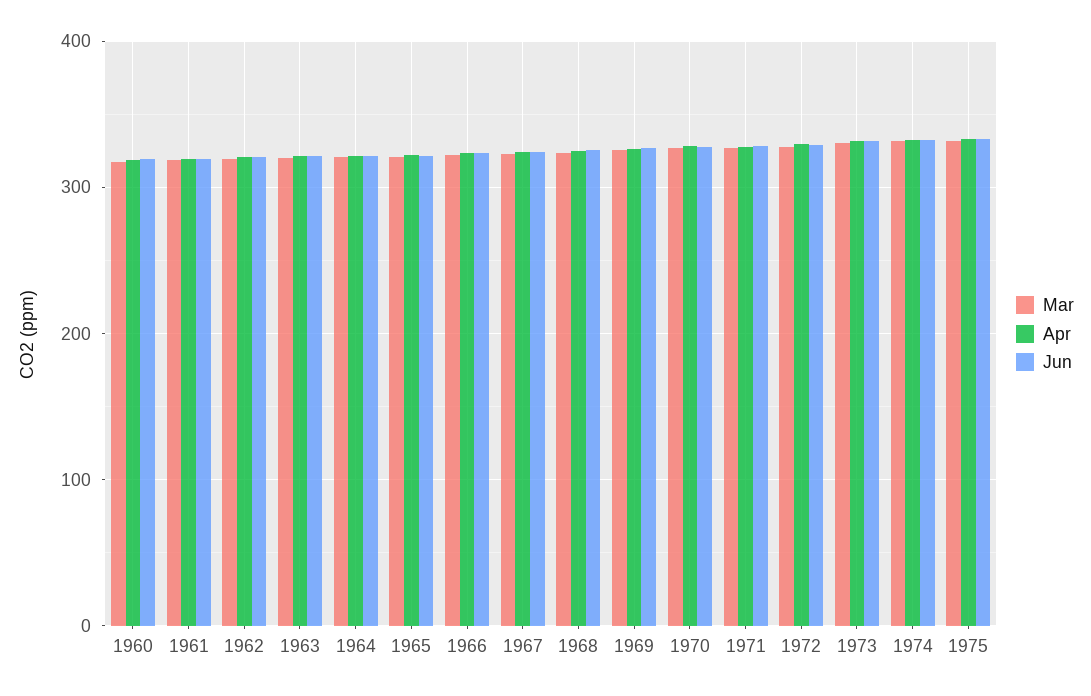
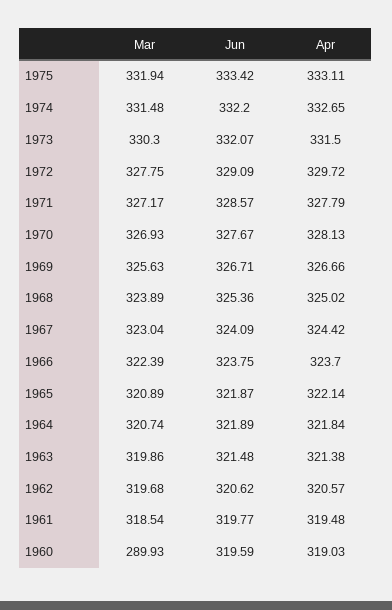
  {
    "Mar": {
-     "1960": 320,
+     "1960": 289.93,
      "1961": 318.54,
      "1962": 319.68,
      "1963": 319.86,
      "1964": 320.74,
      "1965": 320.89,
      "1966": 322.39,
      "1967": 323.04,
      "1968": 323.89,
      "1969": 325.63,
      "1970": 326.93,
      "1971": 327.17,
      "1972": 327.75,
      "1973": 330.3,
      "1974": 331.48,
      "1975": 331.94
    },
    "Apr": {
      "1960": 319.03,
      "1961": 319.48,
      "1962": 320.57,
      "1963": 321.38,
      "1964": 321.84,
      "1965": 322.14,
      "1966": 323.7,
      "1967": 324.42,
      "1968": 325.02,
      "1969": 326.66,
      "1970": 328.13,
      "1971": 327.79,
      "1972": 329.72,
      "1973": 331.5,
      "1974": 332.65,
      "1975": 333.11
    },
    "Jun": {
      "1960": 319.59,
      "1961": 319.77,
      "1962": 320.62,
      "1963": 321.48,
      "1964": 321.89,
      "1965": 321.87,
      "1966": 323.75,
      "1967": 324.09,
      "1968": 325.36,
      "1969": 326.71,
      "1970": 327.67,
      "1971": 328.57,
      "1972": 329.09,
      "1973": 332.07,
      "1974": 332.2,
      "1975": 333.42
    }
  }

